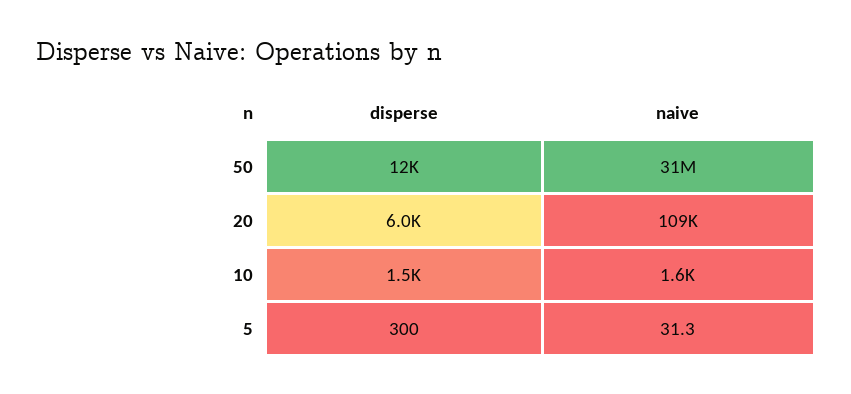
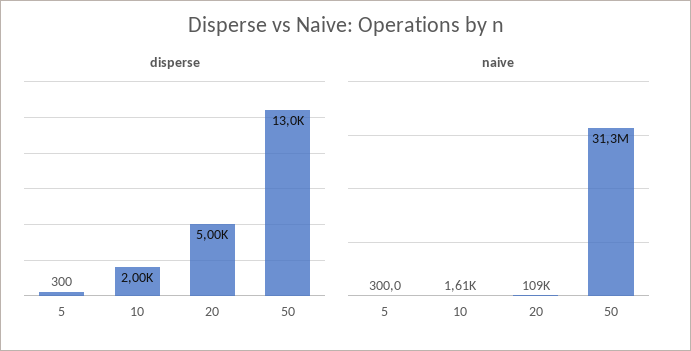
  {
    "disperse": {
-     "50": 12000,
+     "50": 13000,
-     "20": 6000,
+     "20": 5000,
-     "10": 1500,
+     "10": 2000,
      "5": 300
    },
    "naive": {
      "50": 31300000,
      "20": 109000,
      "10": 1610,
-     "5": 31.3
+     "5": 300
    }
  }

